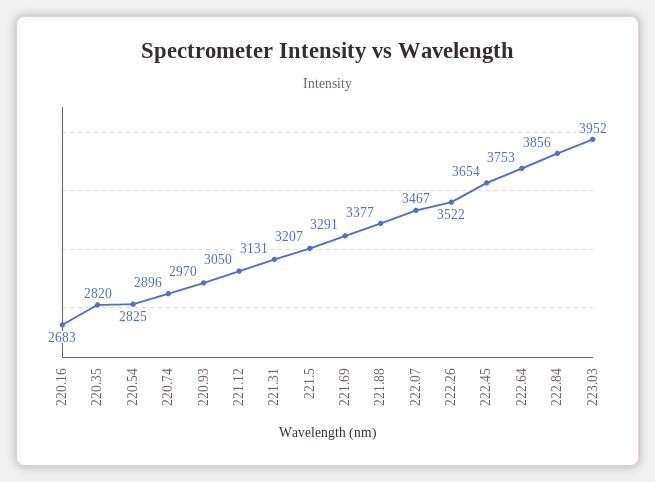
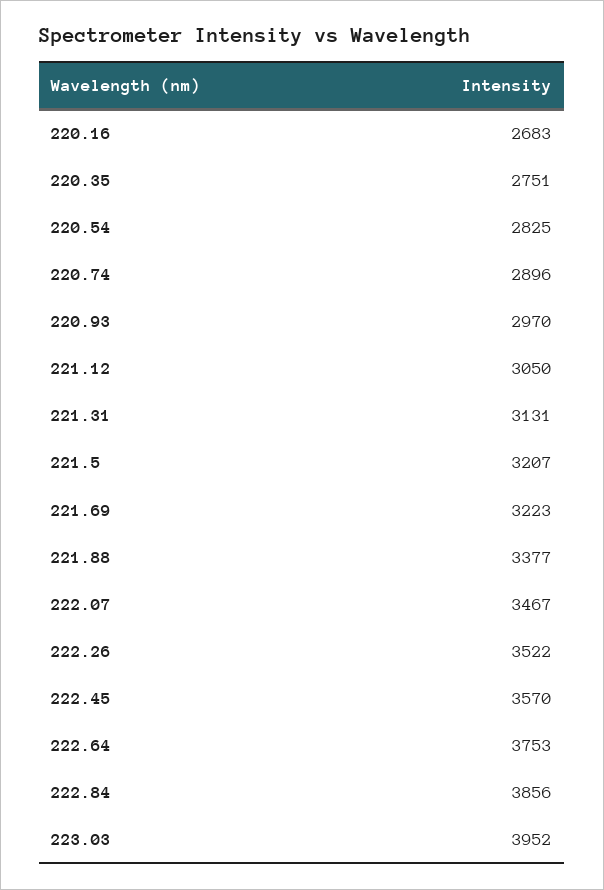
  {
    "220.16": 2683,
-   "220.35": 2820,
+   "220.35": 2751,
    "220.54": 2825,
    "220.74": 2896,
    "220.93": 2970,
    "221.12": 3050,
    "221.31": 3131,
    "221.5": 3207,
-   "221.69": 3291,
+   "221.69": 3223,
    "221.88": 3377,
    "222.07": 3467,
    "222.26": 3522,
-   "222.45": 3654,
+   "222.45": 3570,
    "222.64": 3753,
    "222.84": 3856,
    "223.03": 3952
  }

